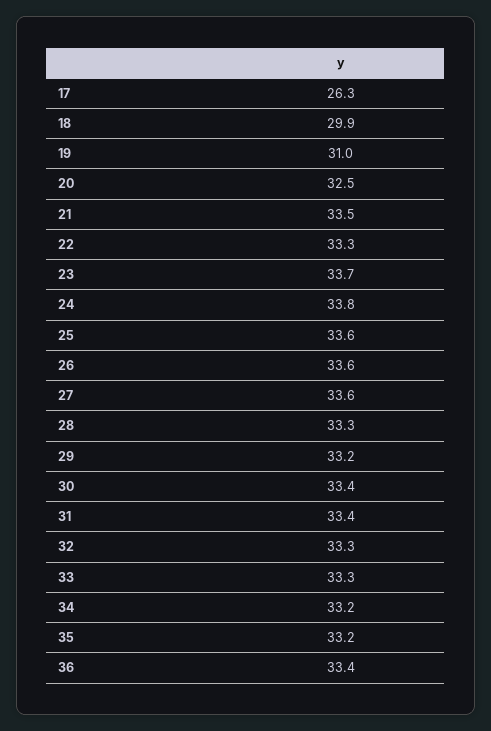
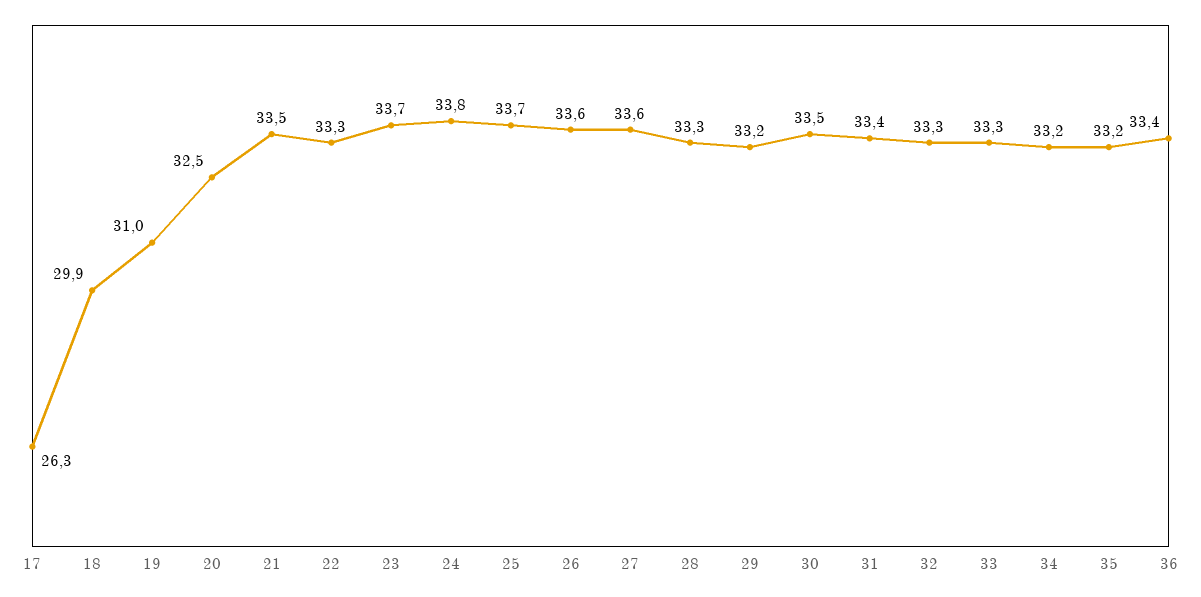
  {
    "17": 26.3,
    "18": 29.9,
    "19": 31,
    "20": 32.5,
    "21": 33.5,
    "22": 33.3,
    "23": 33.7,
    "24": 33.8,
-   "25": 33.6,
+   "25": 33.7,
    "26": 33.6,
    "27": 33.6,
    "28": 33.3,
    "29": 33.2,
-   "30": 33.4,
+   "30": 33.5,
    "31": 33.4,
    "32": 33.3,
    "33": 33.3,
    "34": 33.2,
    "35": 33.2,
    "36": 33.4
  }

